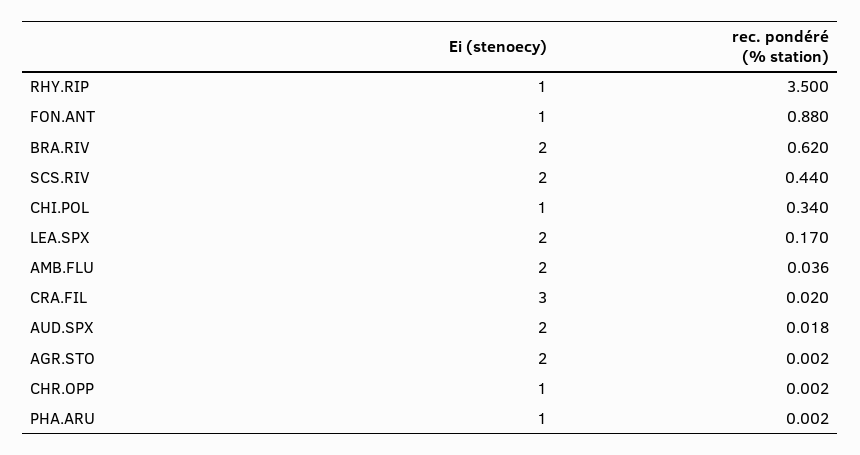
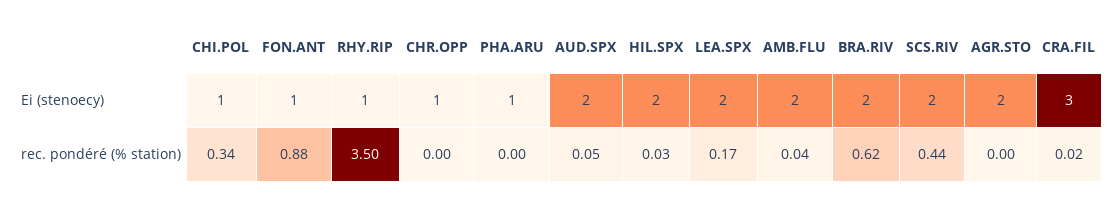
  {
    "Ei (stenoecy)": {
      "RHY.RIP": 1,
      "FON.ANT": 1,
      "BRA.RIV": 2,
      "SCS.RIV": 2,
      "CHI.POL": 1,
      "LEA.SPX": 2,
      "AMB.FLU": 2,
      "CRA.FIL": 3,
      "AUD.SPX": 2,
      "AGR.STO": 2,
      "CHR.OPP": 1,
-     "PHA.ARU": 1
+     "PHA.ARU": 1,
+     "HIL.SPX": 2
    },
    "rec. pondéré (% station)": {
      "RHY.RIP": 3.5,
      "FON.ANT": 0.88,
      "BRA.RIV": 0.62,
      "SCS.RIV": 0.44,
      "CHI.POL": 0.34,
      "LEA.SPX": 0.17,
      "AMB.FLU": 0.036,
      "CRA.FIL": 0.02,
-     "AUD.SPX": 0.018,
+     "AUD.SPX": 0.05,
      "AGR.STO": 0.002,
      "CHR.OPP": 0.002,
-     "PHA.ARU": 0.002
+     "PHA.ARU": 0.002,
+     "HIL.SPX": 0.03
    }
  }

